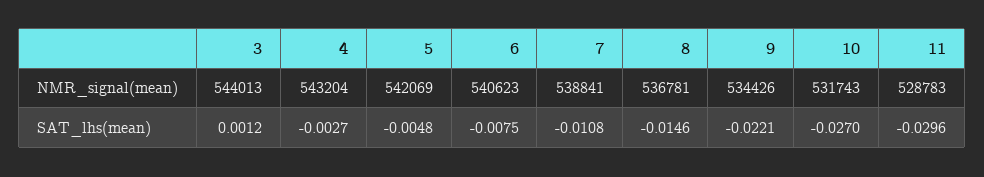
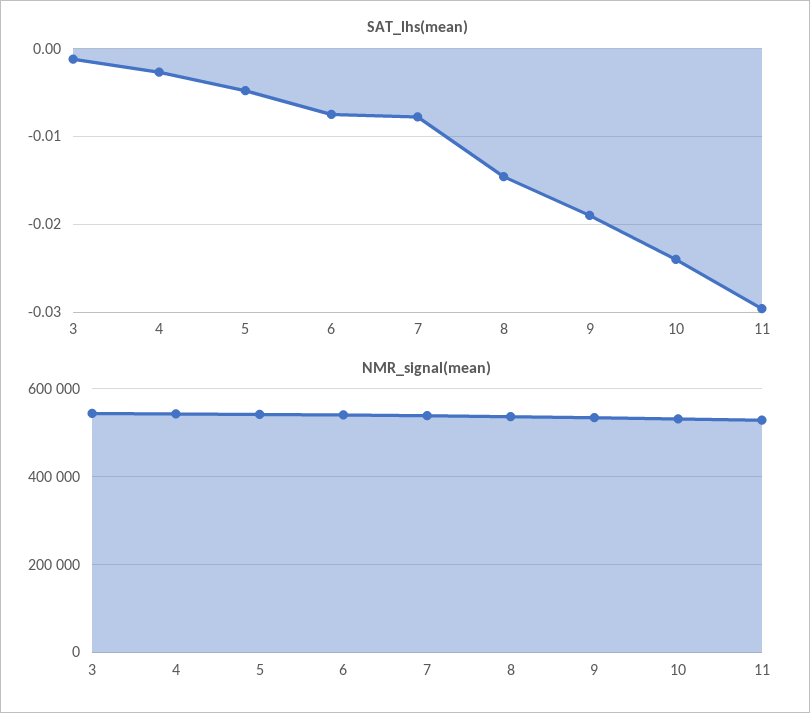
  {
    "NMR_signal(mean)": {
      "3": 544013,
      "4": 543204,
      "5": 542069,
      "6": 540623,
      "7": 538841,
      "8": 536781,
      "9": 534426,
      "10": 531743,
      "11": 528783
    },
    "SAT_lhs(mean)": {
-     "3": 0.0012,
+     "3": -0.001,
      "4": -0.0027,
      "5": -0.0048,
      "6": -0.0075,
-     "7": -0.0108,
+     "7": -0.008,
      "8": -0.0146,
-     "9": -0.0221,
+     "9": -0.019,
-     "10": -0.027,
+     "10": -0.024,
      "11": -0.0296
    }
  }

